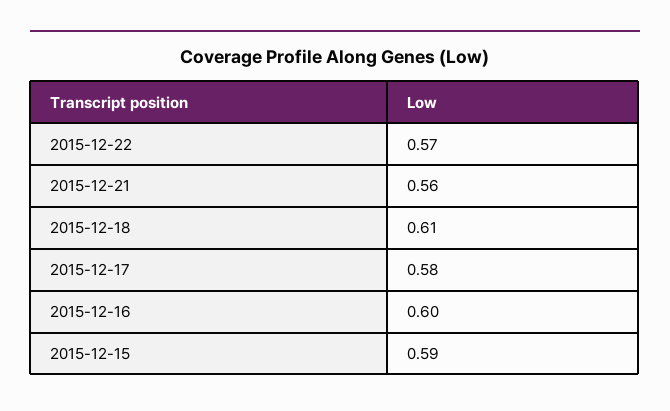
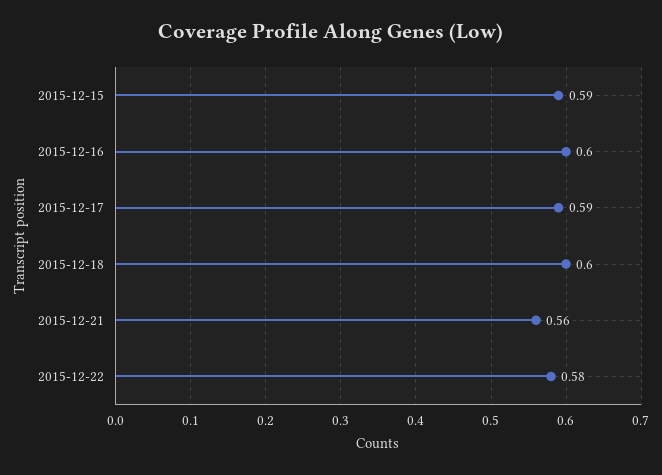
  {
-   "2015-12-22": 0.57,
+   "2015-12-22": 0.58,
    "2015-12-21": 0.56,
-   "2015-12-18": 0.61,
+   "2015-12-18": 0.6,
-   "2015-12-17": 0.58,
+   "2015-12-17": 0.59,
    "2015-12-16": 0.6,
    "2015-12-15": 0.59
  }

